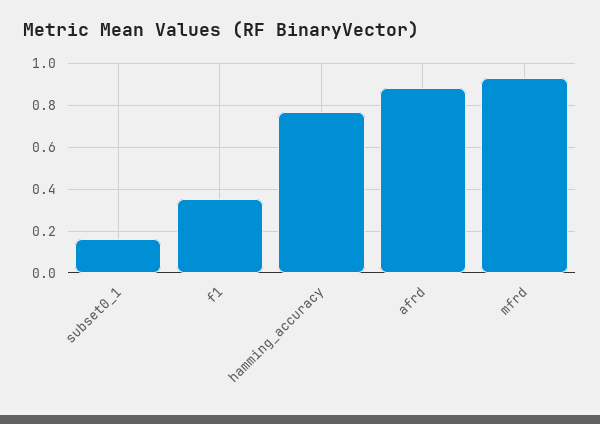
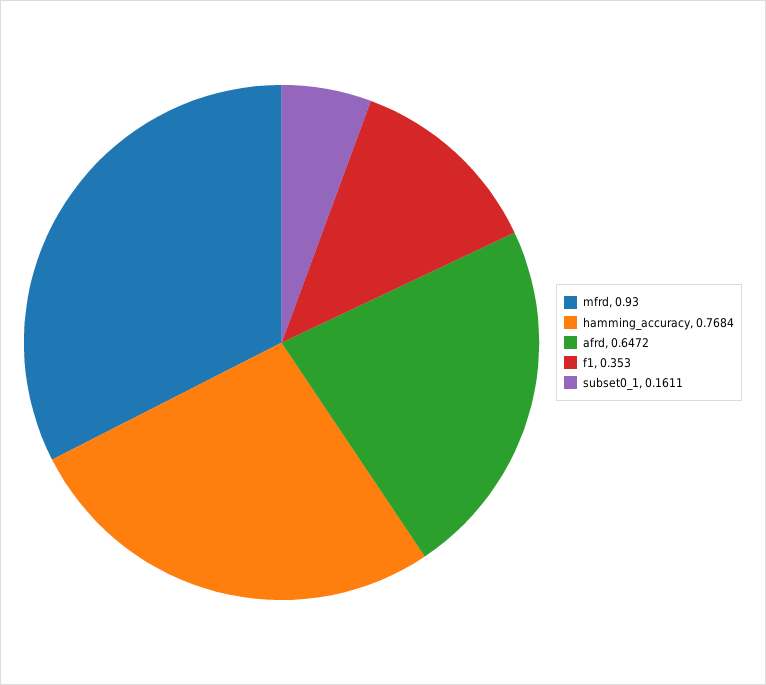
  {
    "subset0_1": 0.1611,
    "f1": 0.353,
    "hamming_accuracy": 0.7684,
-   "afrd": 0.9,
+   "afrd": 0.6472,
    "mfrd": 0.93
  }

